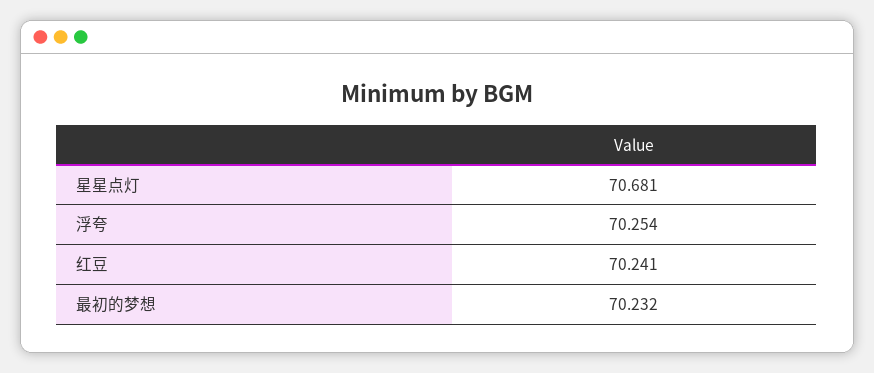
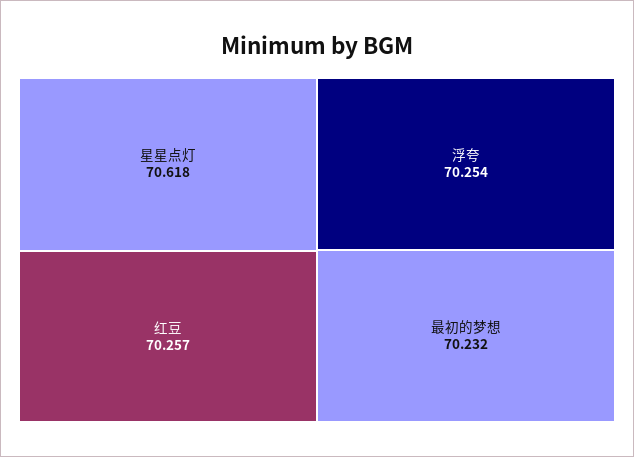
  {
-   "星星点灯": 70.681,
+   "星星点灯": 70.618,
    "浮夸": 70.254,
-   "红豆": 70.241,
+   "红豆": 70.257,
    "最初的梦想": 70.232
  }

